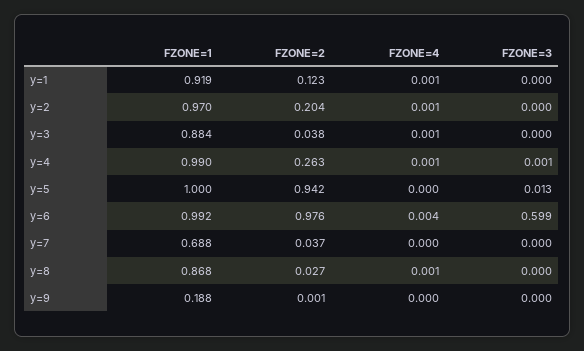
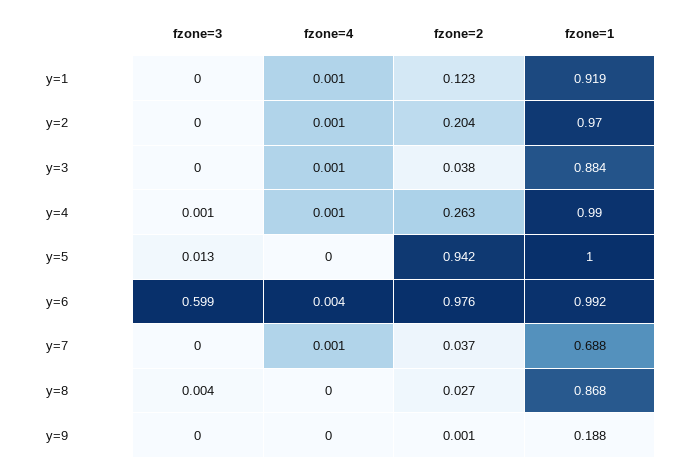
  {
    "FZONE=1": {
      "y=1": 0.919,
      "y=2": 0.97,
      "y=3": 0.884,
      "y=4": 0.99,
      "y=5": 1,
      "y=6": 0.992,
      "y=7": 0.688,
      "y=8": 0.868,
      "y=9": 0.188
    },
    "FZONE=2": {
      "y=1": 0.123,
      "y=2": 0.204,
      "y=3": 0.038,
      "y=4": 0.263,
      "y=5": 0.942,
      "y=6": 0.976,
      "y=7": 0.037,
      "y=8": 0.027,
      "y=9": 0.001
    },
    "FZONE=4": {
      "y=1": 0.001,
      "y=2": 0.001,
      "y=3": 0.001,
      "y=4": 0.001,
      "y=5": 0,
      "y=6": 0.004,
-     "y=7": 0,
+     "y=7": 0.001,
-     "y=8": 0.001,
+     "y=8": 0,
      "y=9": 0
    },
    "FZONE=3": {
      "y=1": 0,
      "y=2": 0,
      "y=3": 0,
      "y=4": 0.001,
      "y=5": 0.013,
      "y=6": 0.599,
      "y=7": 0,
-     "y=8": 0,
+     "y=8": 0.004,
      "y=9": 0
    }
  }

